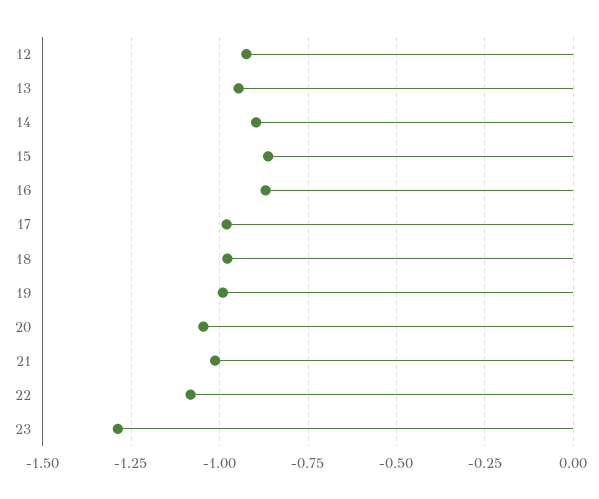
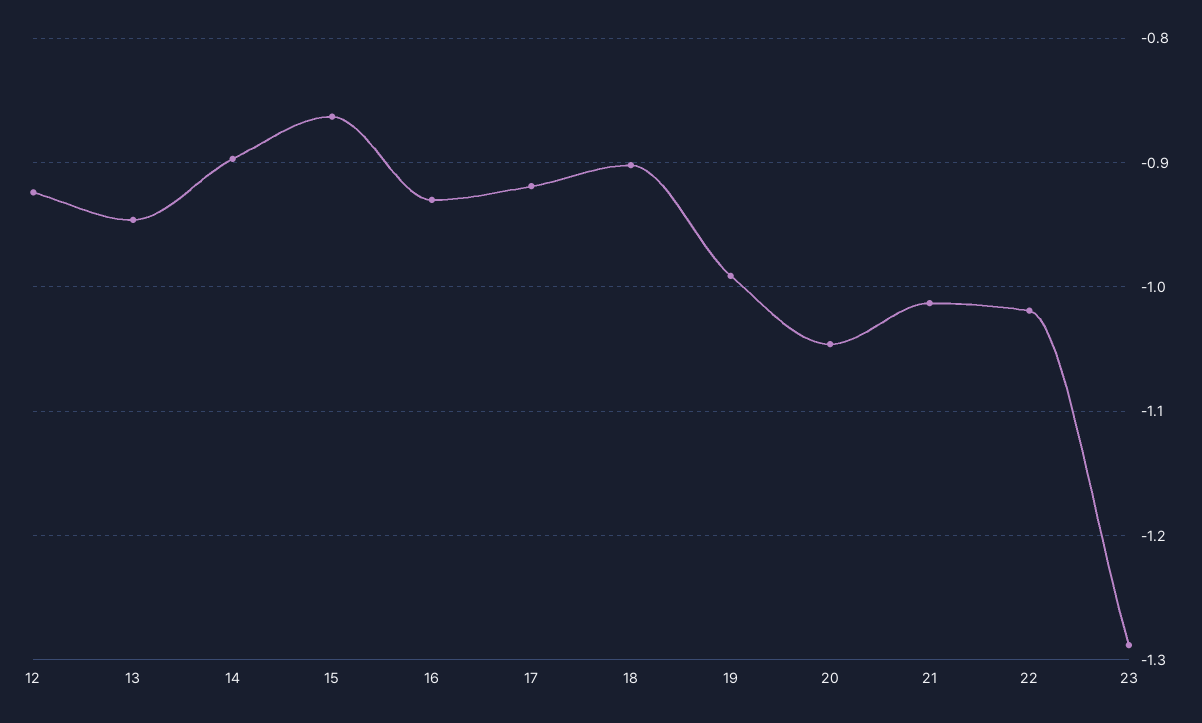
  {
    "12": -0.92,
    "13": -0.95,
    "14": -0.9,
    "15": -0.86,
-   "16": -0.875,
+   "16": -0.93,
-   "17": -0.975,
+   "17": -0.92,
-   "18": -0.975,
+   "18": -0.9,
    "19": -0.99,
    "20": -1.05,
    "21": -1.01,
-   "22": -1.075,
+   "22": -1.02,
    "23": -1.29
  }

